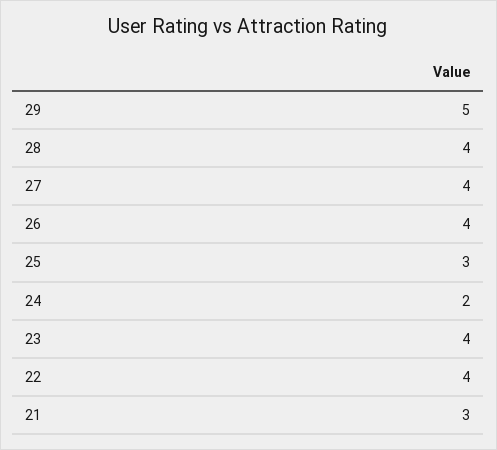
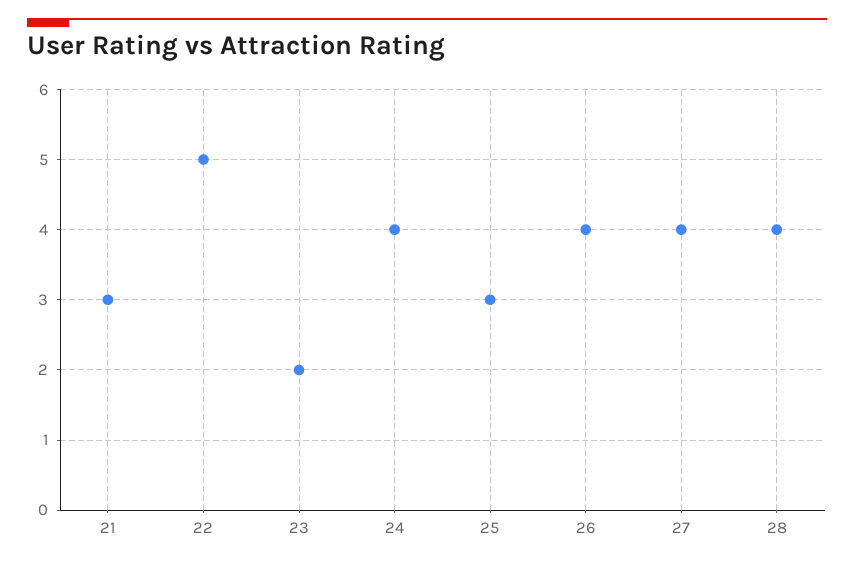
  {
-   "29": 5,
    "28": 4,
    "27": 4,
    "26": 4,
    "25": 3,
-   "24": 2,
+   "24": 4,
-   "23": 4,
+   "23": 2,
-   "22": 4,
+   "22": 5,
    "21": 3
  }

